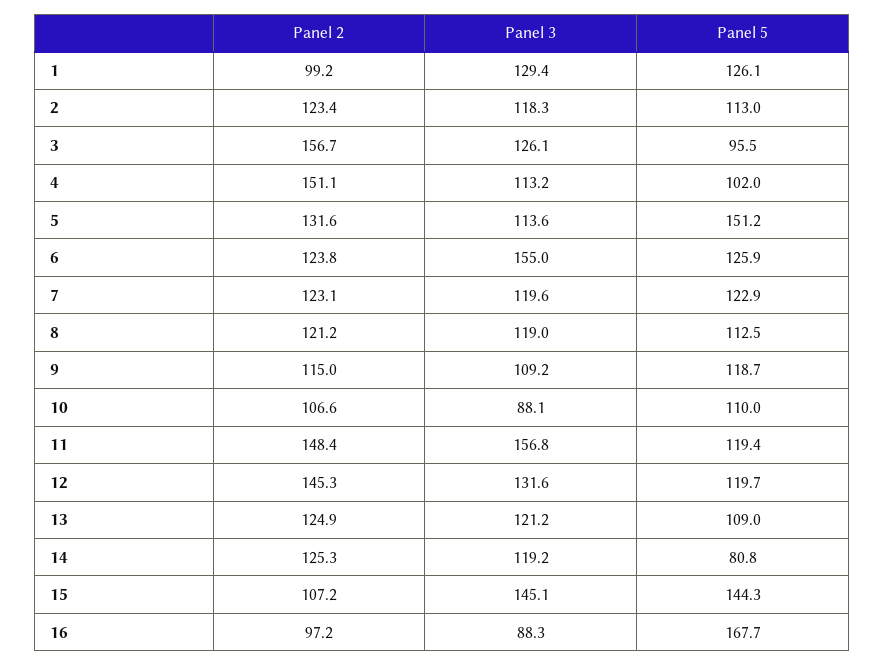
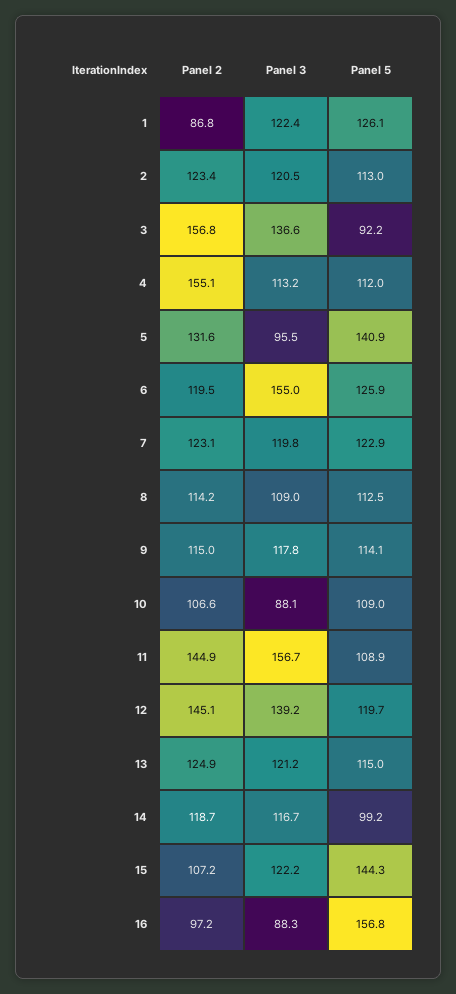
  {
    "Panel 2": {
-     "1": 99.2,
+     "1": 86.8,
      "2": 123.4,
-     "3": 156.7,
+     "3": 156.8,
-     "4": 151.1,
+     "4": 155.1,
      "5": 131.6,
-     "6": 123.8,
+     "6": 119.5,
      "7": 123.1,
-     "8": 121.2,
+     "8": 114.2,
      "9": 115,
      "10": 106.6,
-     "11": 148.4,
+     "11": 144.9,
-     "12": 145.3,
+     "12": 145.1,
      "13": 124.9,
-     "14": 125.3,
+     "14": 118.7,
      "15": 107.2,
      "16": 97.2
    },
    "Panel 3": {
-     "1": 129.4,
+     "1": 122.4,
-     "2": 118.3,
+     "2": 120.5,
-     "3": 126.1,
+     "3": 136.6,
      "4": 113.2,
-     "5": 113.6,
+     "5": 95.5,
      "6": 155,
-     "7": 119.6,
+     "7": 119.8,
-     "8": 119,
+     "8": 109,
-     "9": 109.2,
+     "9": 117.8,
      "10": 88.1,
-     "11": 156.8,
+     "11": 156.7,
-     "12": 131.6,
+     "12": 139.2,
      "13": 121.2,
-     "14": 119.2,
+     "14": 116.7,
-     "15": 145.1,
+     "15": 122.2,
      "16": 88.3
    },
    "Panel 5": {
      "1": 126.1,
      "2": 113,
-     "3": 95.5,
+     "3": 92.2,
-     "4": 102,
+     "4": 112,
-     "5": 151.2,
+     "5": 140.9,
      "6": 125.9,
      "7": 122.9,
      "8": 112.5,
-     "9": 118.7,
+     "9": 114.1,
-     "10": 110,
+     "10": 109,
-     "11": 119.4,
+     "11": 108.9,
      "12": 119.7,
-     "13": 109,
+     "13": 115,
-     "14": 80.8,
+     "14": 99.2,
      "15": 144.3,
-     "16": 167.7
+     "16": 156.8
    }
  }

